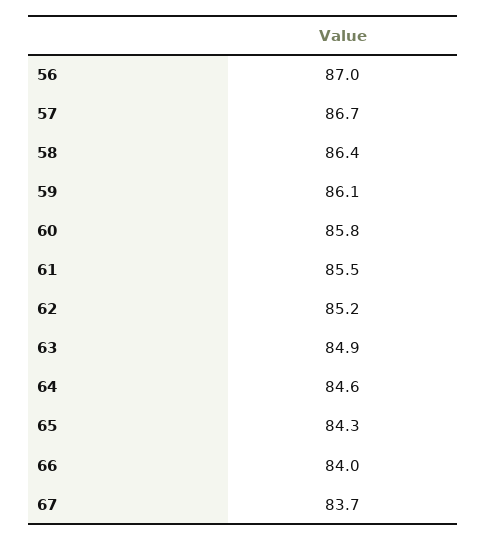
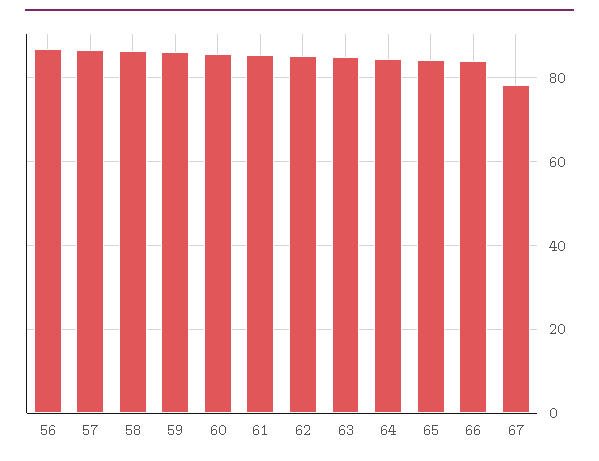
  {
    "56": 87,
    "57": 86.7,
    "58": 86.4,
    "59": 86.1,
    "60": 85.8,
    "61": 85.5,
    "62": 85.2,
    "63": 84.9,
    "64": 84.6,
    "65": 84.3,
    "66": 84,
-   "67": 83.7
+   "67": 78
  }

